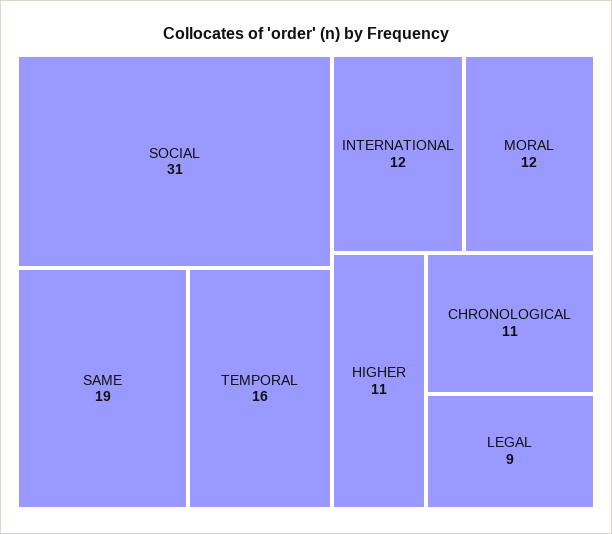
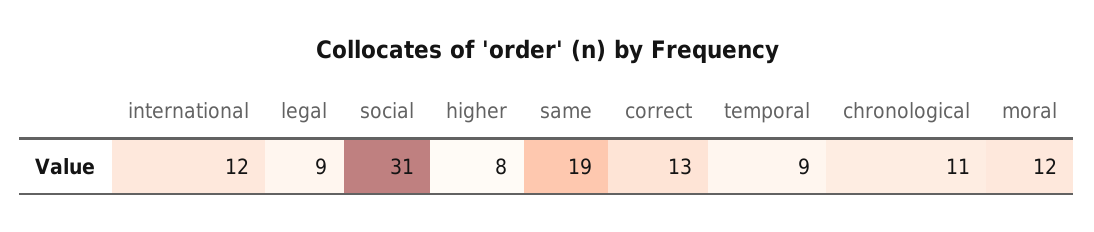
  {
    "SOCIAL": 31,
    "SAME": 19,
-   "TEMPORAL": 16,
+   "TEMPORAL": 9,
    "INTERNATIONAL": 12,
    "MORAL": 12,
-   "HIGHER": 11,
+   "HIGHER": 8,
    "CHRONOLOGICAL": 11,
-   "LEGAL": 9
+   "LEGAL": 9,
+   "correct": 13
  }

